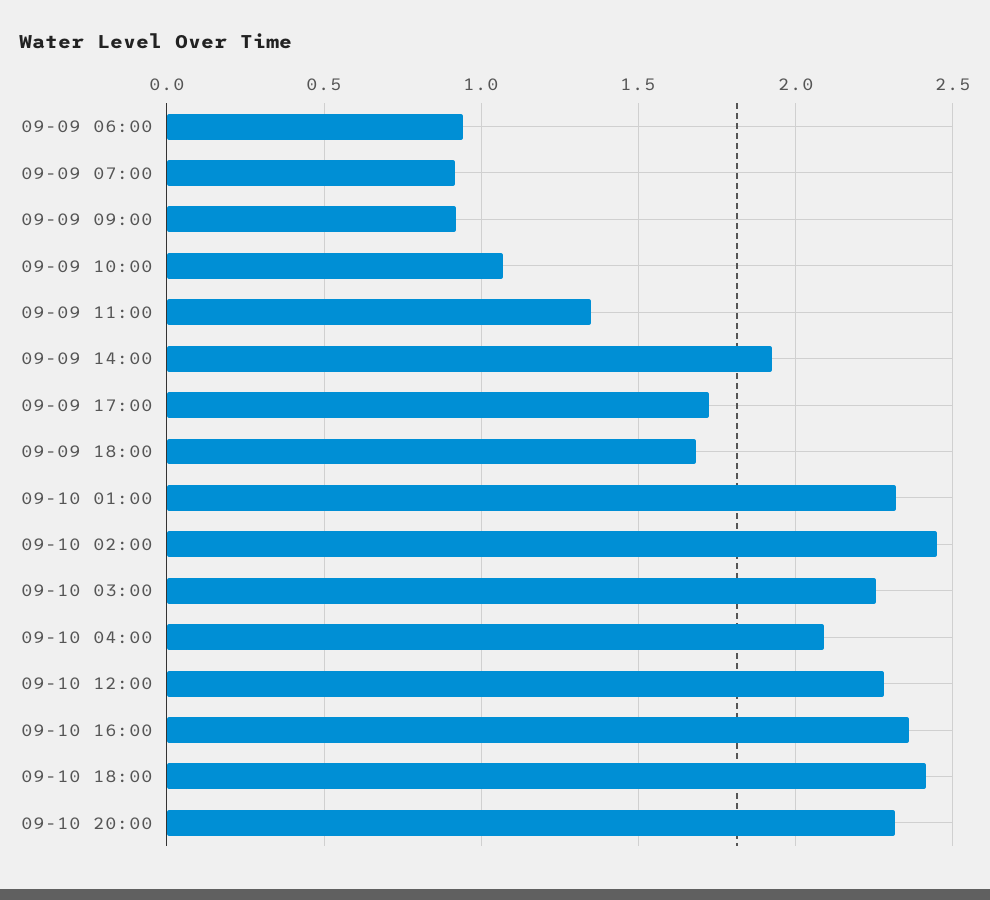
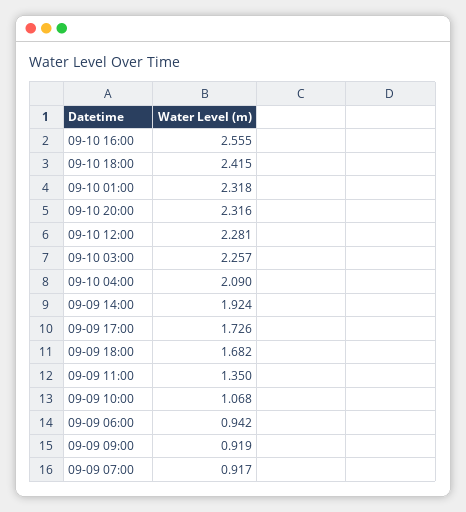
  {
    "09-09 06:00": 0.942,
    "09-09 07:00": 0.917,
    "09-09 09:00": 0.919,
    "09-09 10:00": 1.068,
    "09-09 11:00": 1.35,
    "09-09 14:00": 1.924,
    "09-09 17:00": 1.726,
    "09-09 18:00": 1.682,
    "09-10 01:00": 2.318,
-   "09-10 02:00": 2.45,
    "09-10 03:00": 2.257,
    "09-10 04:00": 2.09,
    "09-10 12:00": 2.281,
-   "09-10 16:00": 2.35,
+   "09-10 16:00": 2.555,
    "09-10 18:00": 2.415,
    "09-10 20:00": 2.316
  }

